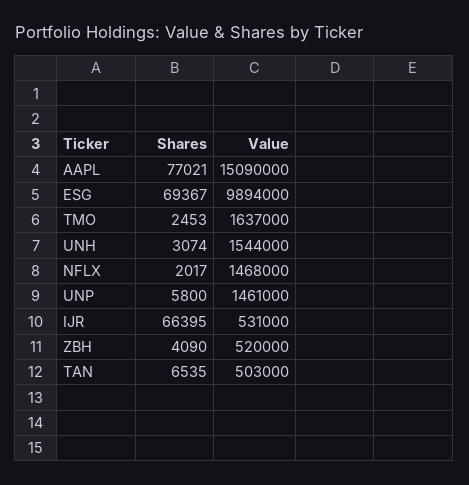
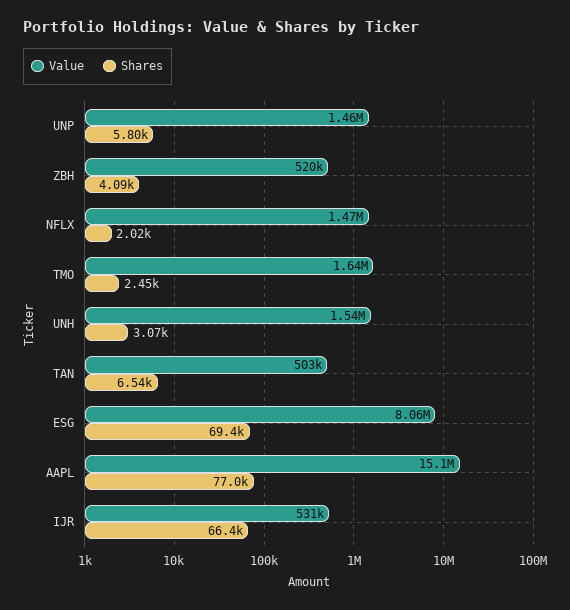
  {
    "Shares": {
      "AAPL": 77021,
      "ESG": 69367,
      "TMO": 2453,
      "UNH": 3074,
      "NFLX": 2017,
      "UNP": 5800,
      "IJR": 66395,
      "ZBH": 4090,
      "TAN": 6535
    },
    "Value": {
      "AAPL": 15090000,
-     "ESG": 9894000,
+     "ESG": 8060000,
      "TMO": 1637000,
      "UNH": 1544000,
      "NFLX": 1468000,
      "UNP": 1461000,
      "IJR": 531000,
      "ZBH": 520000,
      "TAN": 503000
    }
  }

